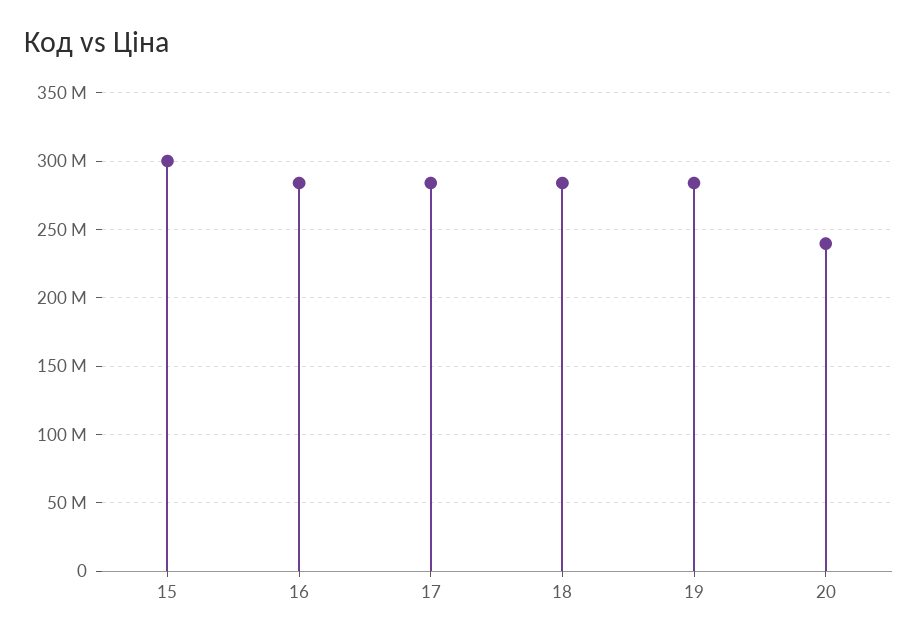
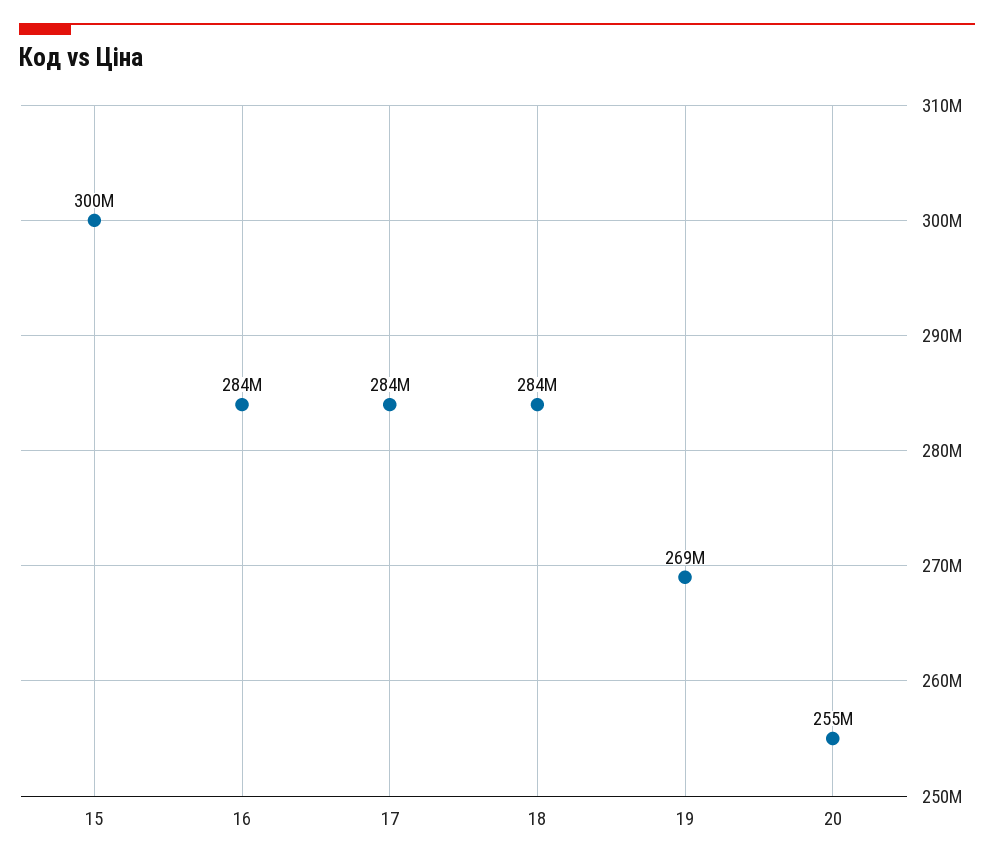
  {
    "15": 300000000,
    "16": 284000000,
    "17": 284000000,
    "18": 284000000,
-   "19": 285000000,
+   "19": 269000000,
-   "20": 240000000
+   "20": 255000000
  }

